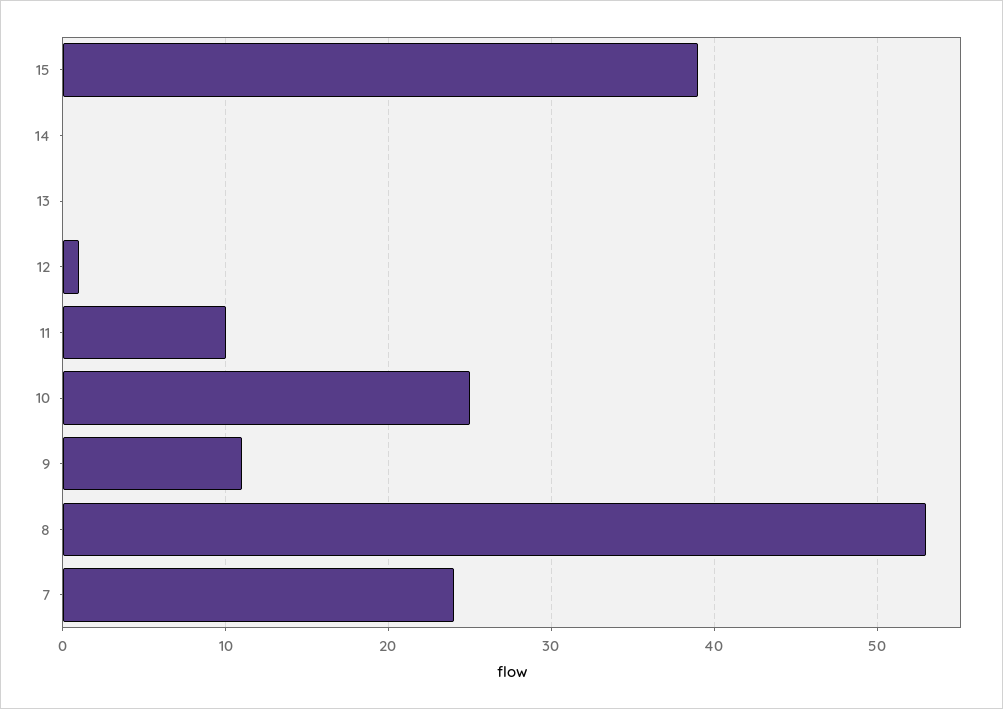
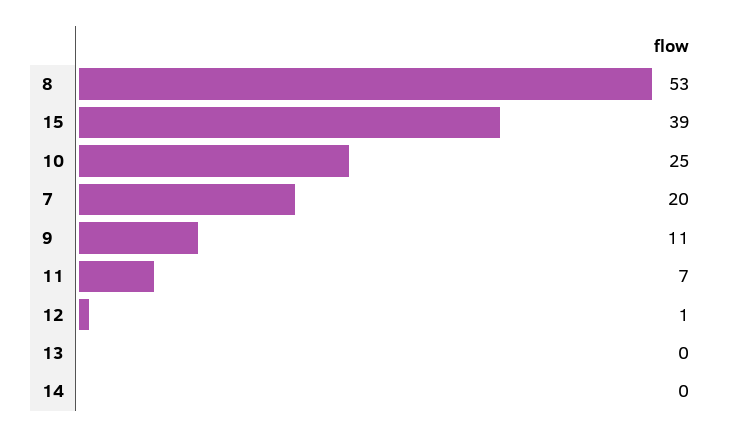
  {
    "15": 39,
    "14": 0,
    "13": 0,
    "12": 1,
-   "11": 10,
+   "11": 7,
    "10": 25,
    "9": 11,
    "8": 53,
-   "7": 24
+   "7": 20
  }

